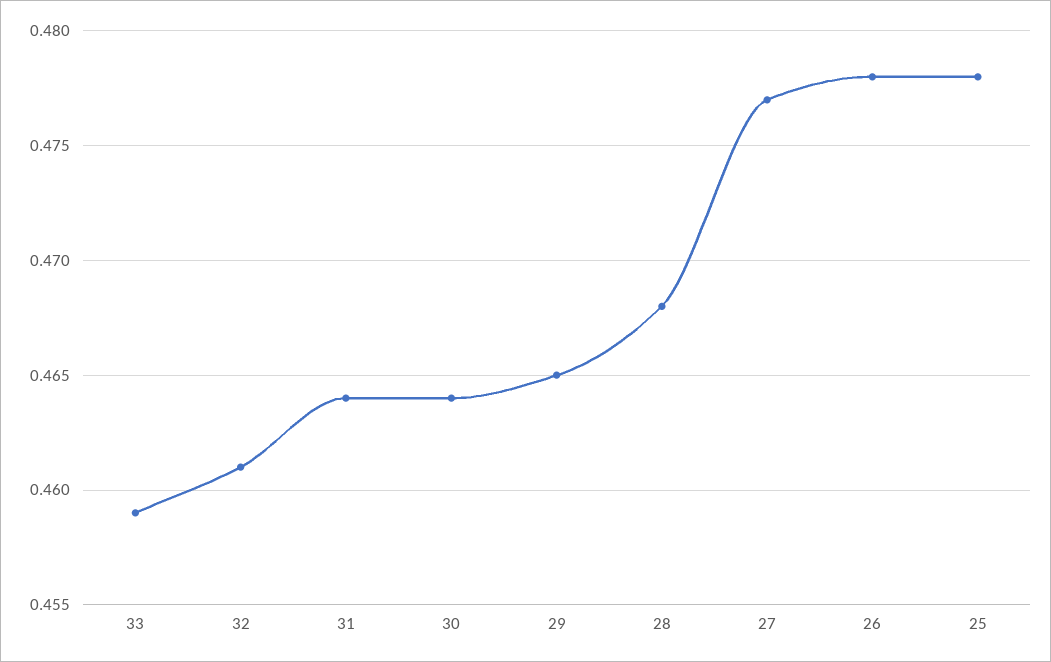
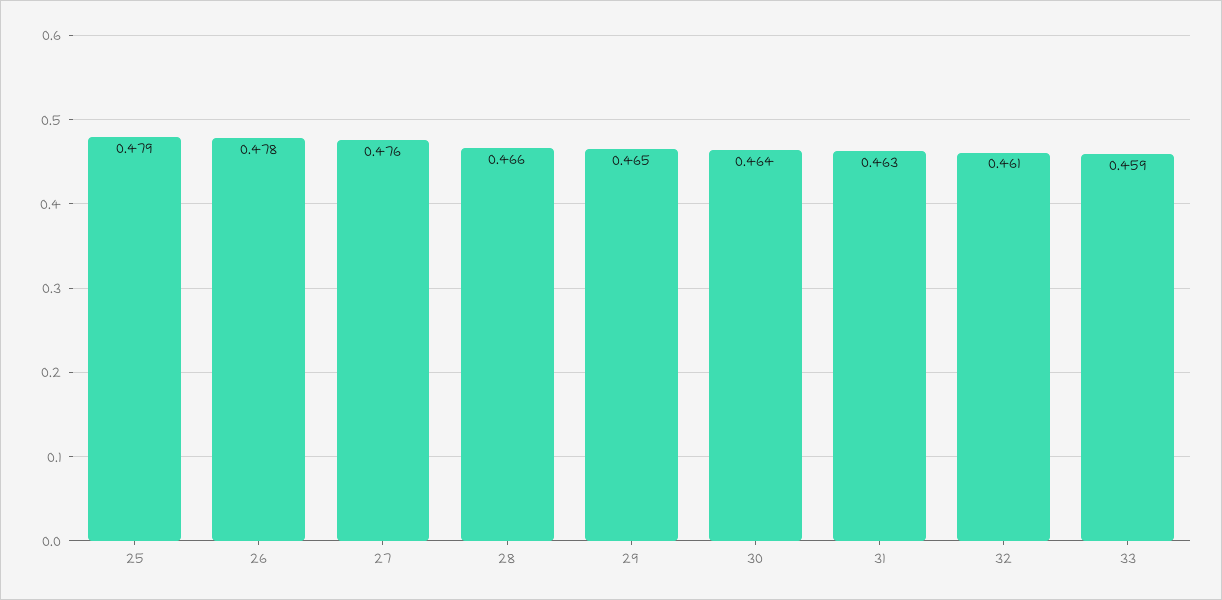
  {
    "33": 0.459,
    "32": 0.461,
-   "31": 0.464,
+   "31": 0.463,
    "30": 0.464,
    "29": 0.465,
-   "28": 0.468,
+   "28": 0.466,
-   "27": 0.477,
+   "27": 0.476,
    "26": 0.478,
-   "25": 0.478
+   "25": 0.479
  }

